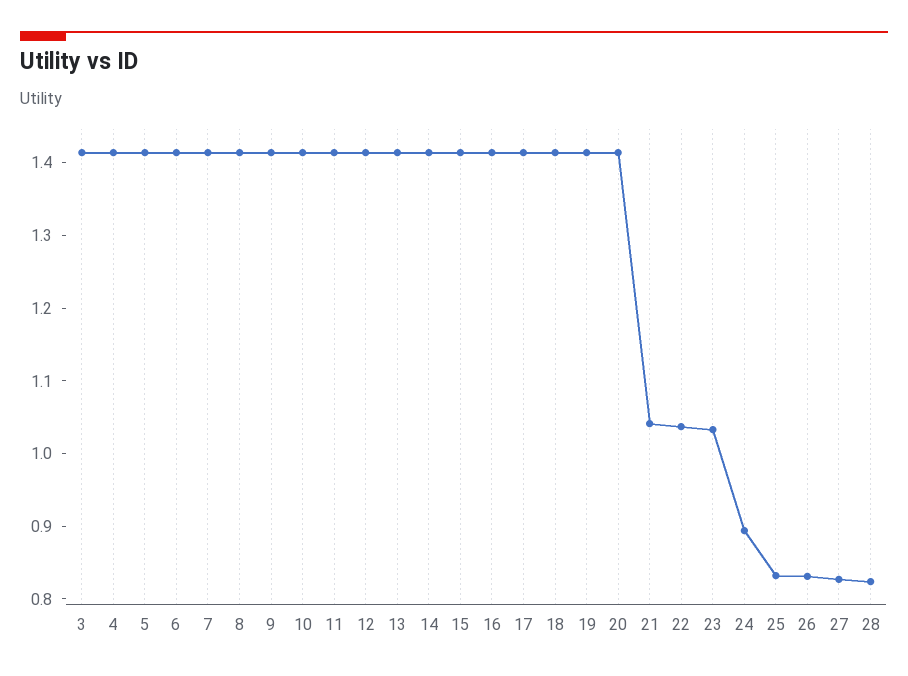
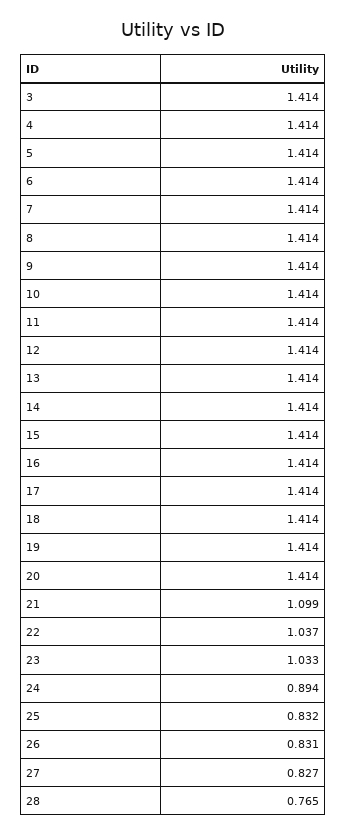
  {
    "3": 1.414,
    "4": 1.414,
    "5": 1.414,
    "6": 1.414,
    "7": 1.414,
    "8": 1.414,
    "9": 1.414,
    "10": 1.414,
    "11": 1.414,
    "12": 1.414,
    "13": 1.414,
    "14": 1.414,
    "15": 1.414,
    "16": 1.414,
    "17": 1.414,
    "18": 1.414,
    "19": 1.414,
    "20": 1.414,
-   "21": 1.04,
+   "21": 1.099,
    "22": 1.037,
    "23": 1.033,
    "24": 0.894,
    "25": 0.832,
    "26": 0.831,
    "27": 0.827,
-   "28": 0.82
+   "28": 0.765
  }

